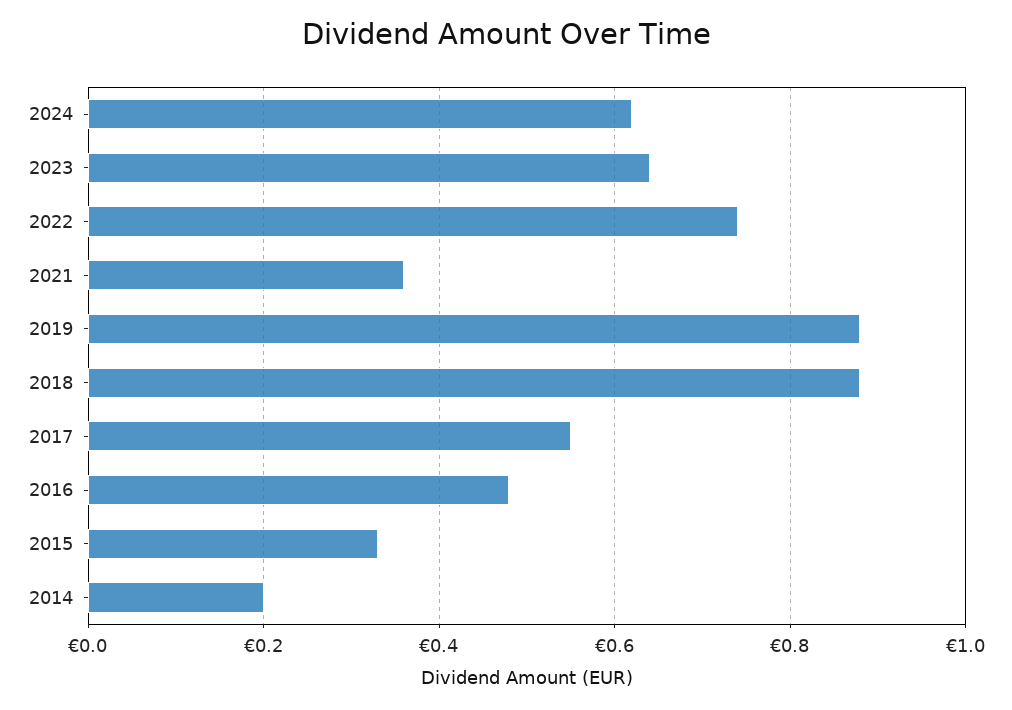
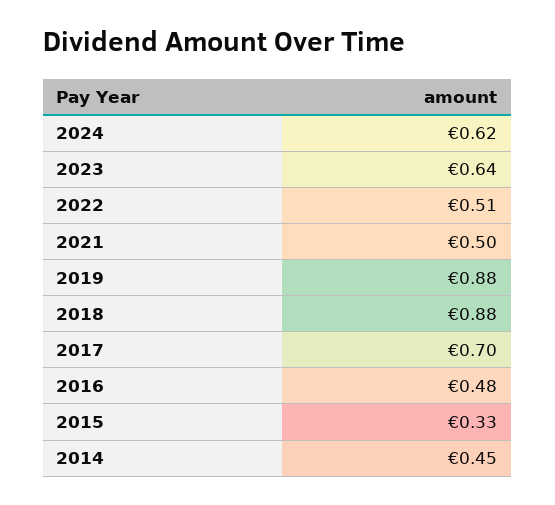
  {
    "2024": 0.62,
    "2023": 0.64,
-   "2022": 0.75,
+   "2022": 0.51,
-   "2021": 0.35,
+   "2021": 0.5,
    "2019": 0.88,
    "2018": 0.88,
-   "2017": 0.55,
+   "2017": 0.7,
    "2016": 0.48,
    "2015": 0.33,
-   "2014": 0.2
+   "2014": 0.45
  }

